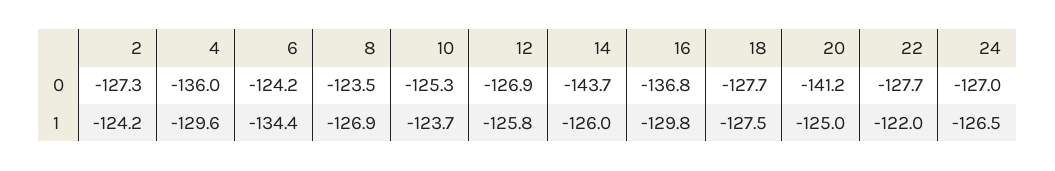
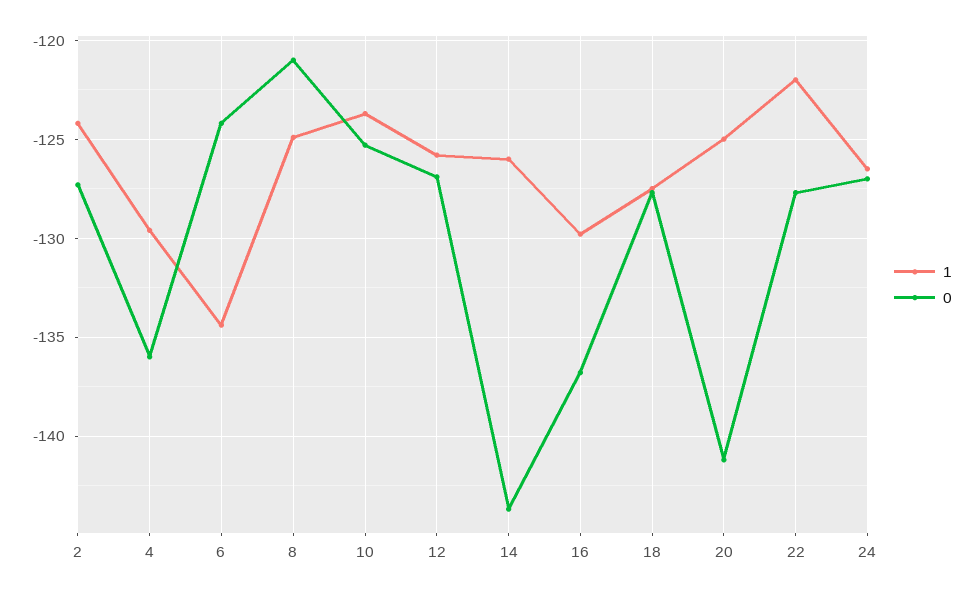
  {
    "0": {
      "2": -127.3,
      "4": -136,
      "6": -124.2,
-     "8": -123.5,
+     "8": -121,
      "10": -125.3,
      "12": -126.9,
      "14": -143.7,
      "16": -136.8,
      "18": -127.7,
      "20": -141.2,
      "22": -127.7,
      "24": -127
    },
    "1": {
      "2": -124.2,
      "4": -129.6,
      "6": -134.4,
-     "8": -126.9,
+     "8": -125,
      "10": -123.7,
      "12": -125.8,
      "14": -126,
      "16": -129.8,
      "18": -127.5,
      "20": -125,
      "22": -122,
      "24": -126.5
    }
  }

